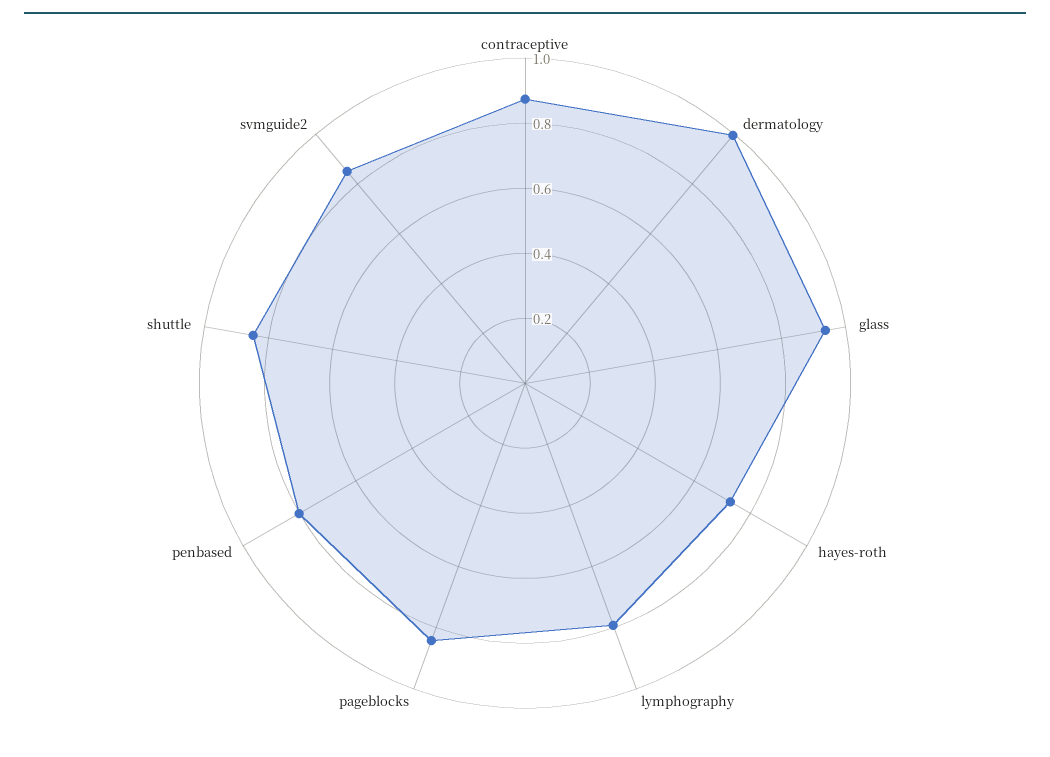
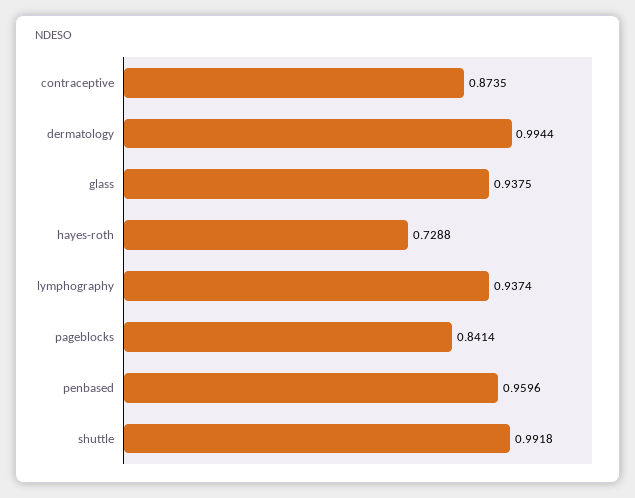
  {
    "contraceptive": 0.8735,
    "dermatology": 0.9944,
    "glass": 0.9375,
    "hayes-roth": 0.7288,
-   "lymphography": 0.8,
+   "lymphography": 0.9374,
    "pageblocks": 0.8414,
-   "penbased": 0.8,
+   "penbased": 0.9596,
-   "shuttle": 0.85,
+   "shuttle": 0.9918
-   "svmguide2": 0.85
  }

